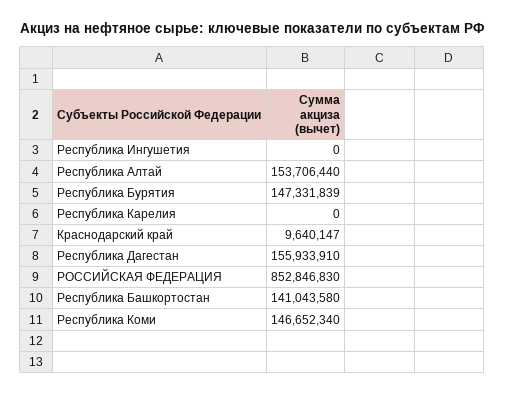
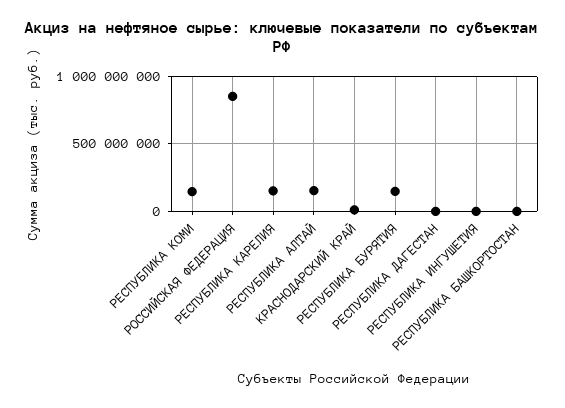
  {
    "Республика Ингушетия": 0,
    "Республика Алтай": 153706440,
    "Республика Бурятия": 147331839,
-   "Республика Карелия": 0,
+   "Республика Карелия": 150000000,
    "Краснодарский край": 9640147,
-   "Республика Дагестан": 155933910,
+   "Республика Дагестан": 0,
    "РОССИЙСКАЯ ФЕДЕРАЦИЯ": 852846830,
-   "Республика Башкортостан": 141043580,
+   "Республика Башкортостан": 0,
    "Республика Коми": 146652340
  }

